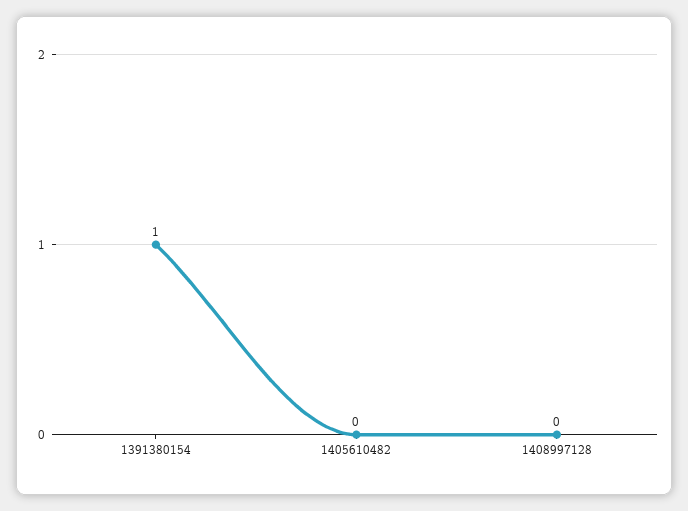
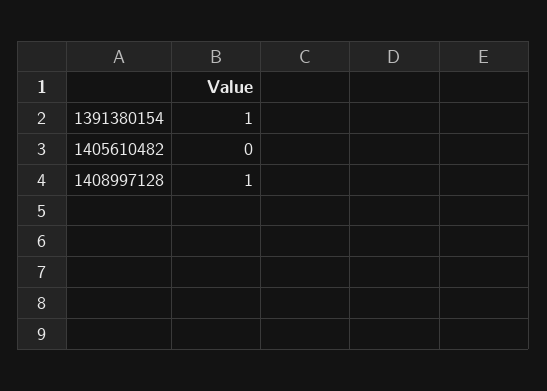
  {
    "1391380154": 1,
    "1405610482": 0,
-   "1408997128": 0
+   "1408997128": 1
  }

